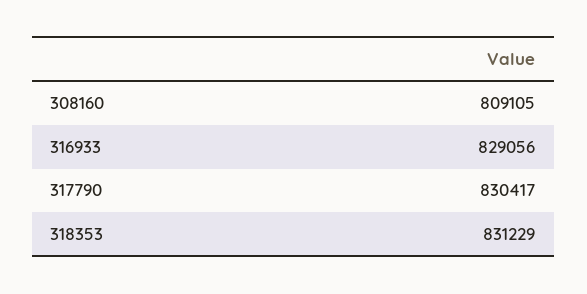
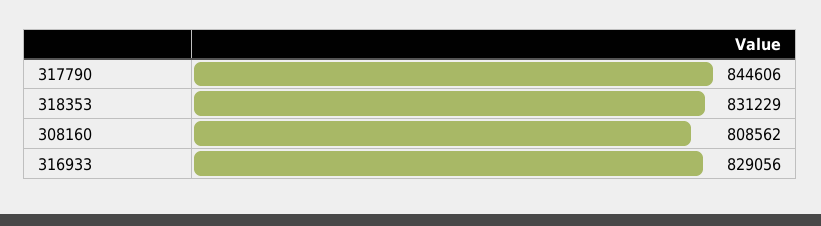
  {
-   "308160": 809105,
+   "308160": 808562,
    "316933": 829056,
-   "317790": 830417,
+   "317790": 844606,
    "318353": 831229
  }

